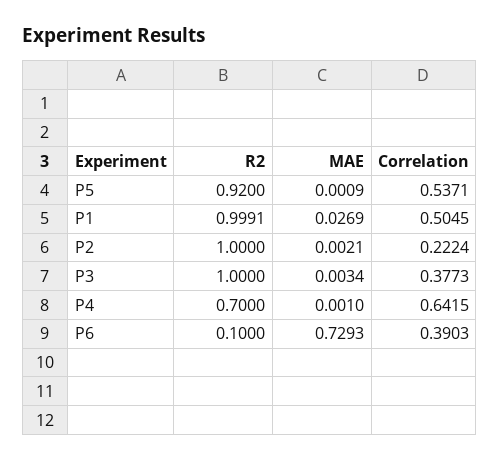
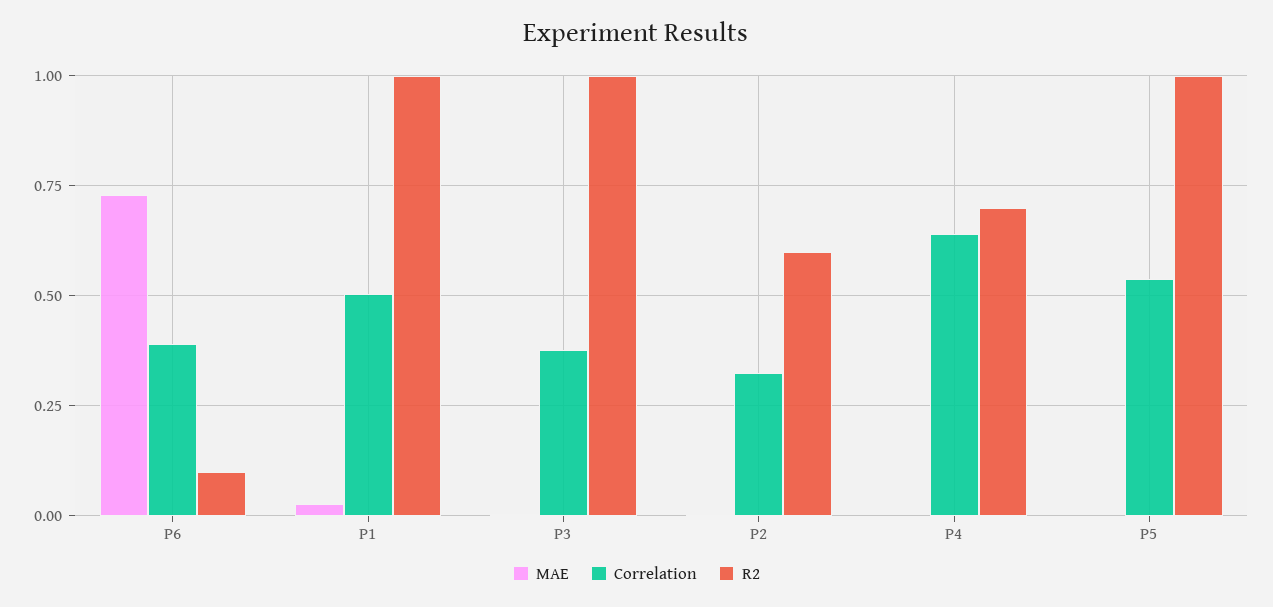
  {
    "R2": {
-     "P5": 0.92,
+     "P5": 1,
      "P1": 0.9991,
-     "P2": 1,
+     "P2": 0.6,
      "P3": 1,
      "P4": 0.7,
      "P6": 0.1
    },
    "MAE": {
      "P5": 0.0009,
      "P1": 0.0269,
      "P2": 0.0021,
      "P3": 0.0034,
      "P4": 0.001,
      "P6": 0.7293
    },
    "Correlation": {
      "P5": 0.5371,
      "P1": 0.5045,
-     "P2": 0.2224,
+     "P2": 0.325,
      "P3": 0.3773,
      "P4": 0.6415,
      "P6": 0.3903
    }
  }

